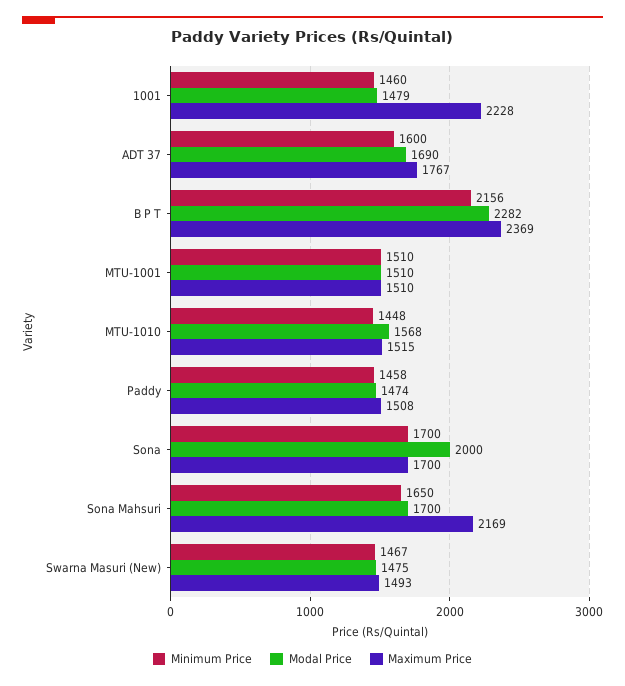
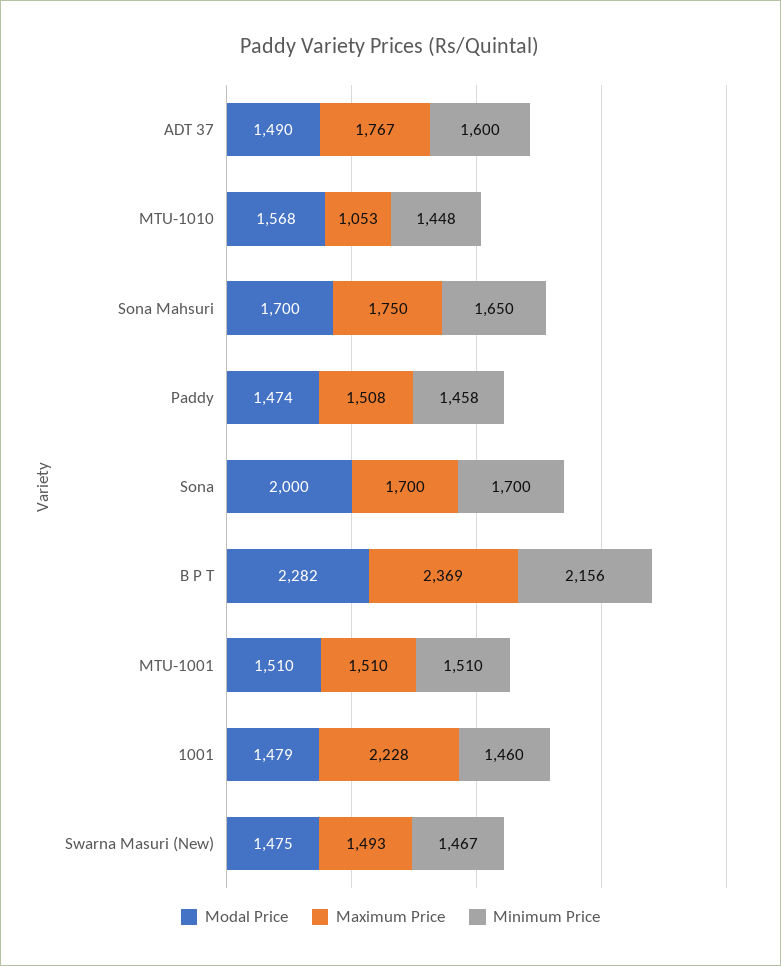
  {
    "Minimum Price": {
      "1001": 1460,
      "ADT 37": 1600,
      "B P T": 2156,
      "MTU-1001": 1510,
      "MTU-1010": 1448,
      "Paddy": 1458,
      "Sona": 1700,
      "Sona Mahsuri": 1650,
      "Swarna Masuri (New)": 1467
    },
    "Modal Price": {
      "1001": 1479,
-     "ADT 37": 1690,
+     "ADT 37": 1490,
      "B P T": 2282,
      "MTU-1001": 1510,
      "MTU-1010": 1568,
      "Paddy": 1474,
      "Sona": 2000,
      "Sona Mahsuri": 1700,
      "Swarna Masuri (New)": 1475
    },
    "Maximum Price": {
      "1001": 2228,
      "ADT 37": 1767,
      "B P T": 2369,
      "MTU-1001": 1510,
-     "MTU-1010": 1515,
+     "MTU-1010": 1053,
      "Paddy": 1508,
      "Sona": 1700,
-     "Sona Mahsuri": 2169,
+     "Sona Mahsuri": 1750,
      "Swarna Masuri (New)": 1493
    }
  }

